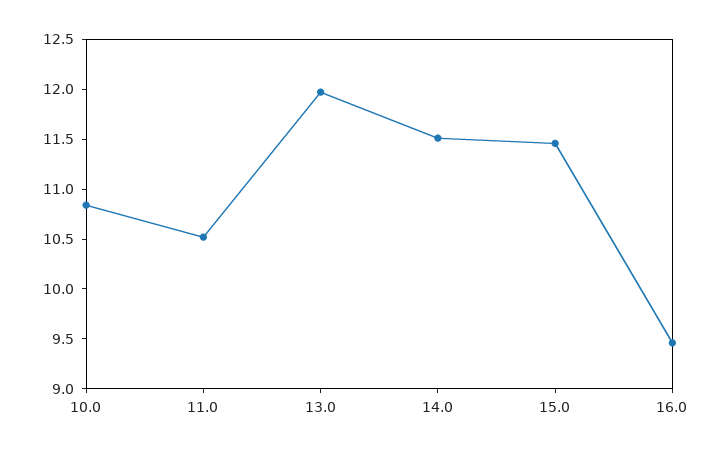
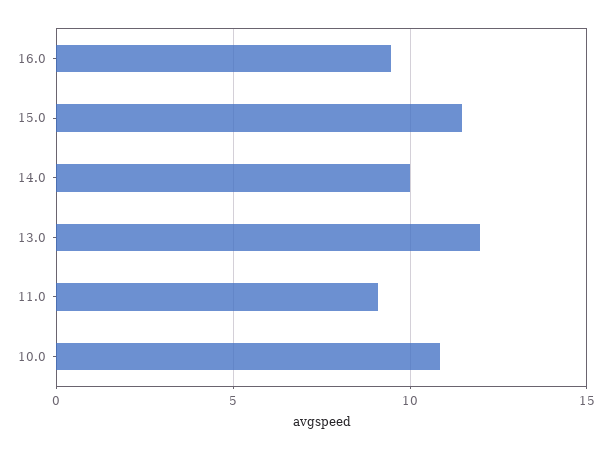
  {
    "10.0": 10.8,
-   "11.0": 10.5,
+   "11.0": 9,
    "13.0": 12,
-   "14.0": 11.5,
+   "14.0": 10,
    "15.0": 11.5,
    "16.0": 9.5
  }

